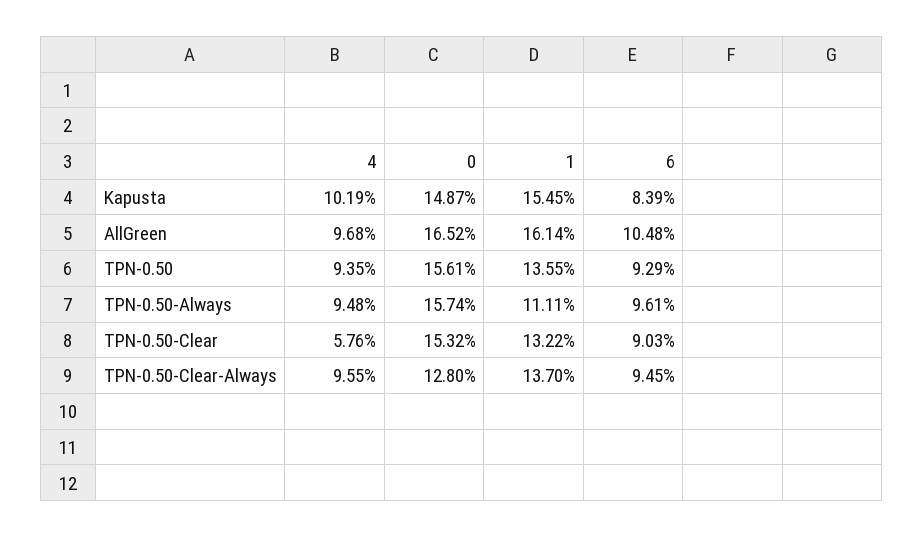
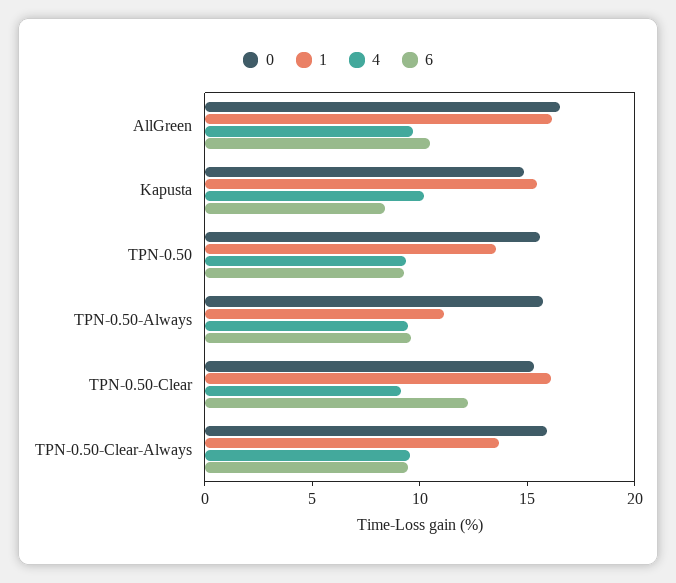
  {
    "4": {
      "Kapusta": 10.19,
      "AllGreen": 9.68,
      "TPN-0.50": 9.35,
      "TPN-0.50-Always": 9.48,
-     "TPN-0.50-Clear": 5.76,
+     "TPN-0.50-Clear": 9,
      "TPN-0.50-Clear-Always": 9.55
    },
    "0": {
      "Kapusta": 14.87,
      "AllGreen": 16.52,
      "TPN-0.50": 15.61,
      "TPN-0.50-Always": 15.74,
      "TPN-0.50-Clear": 15.32,
-     "TPN-0.50-Clear-Always": 12.8
+     "TPN-0.50-Clear-Always": 16
    },
    "1": {
      "Kapusta": 15.45,
      "AllGreen": 16.14,
      "TPN-0.50": 13.55,
      "TPN-0.50-Always": 11.11,
-     "TPN-0.50-Clear": 13.22,
+     "TPN-0.50-Clear": 16,
      "TPN-0.50-Clear-Always": 13.7
    },
    "6": {
      "Kapusta": 8.39,
      "AllGreen": 10.48,
      "TPN-0.50": 9.29,
      "TPN-0.50-Always": 9.61,
-     "TPN-0.50-Clear": 9.03,
+     "TPN-0.50-Clear": 12,
      "TPN-0.50-Clear-Always": 9.45
    }
  }

